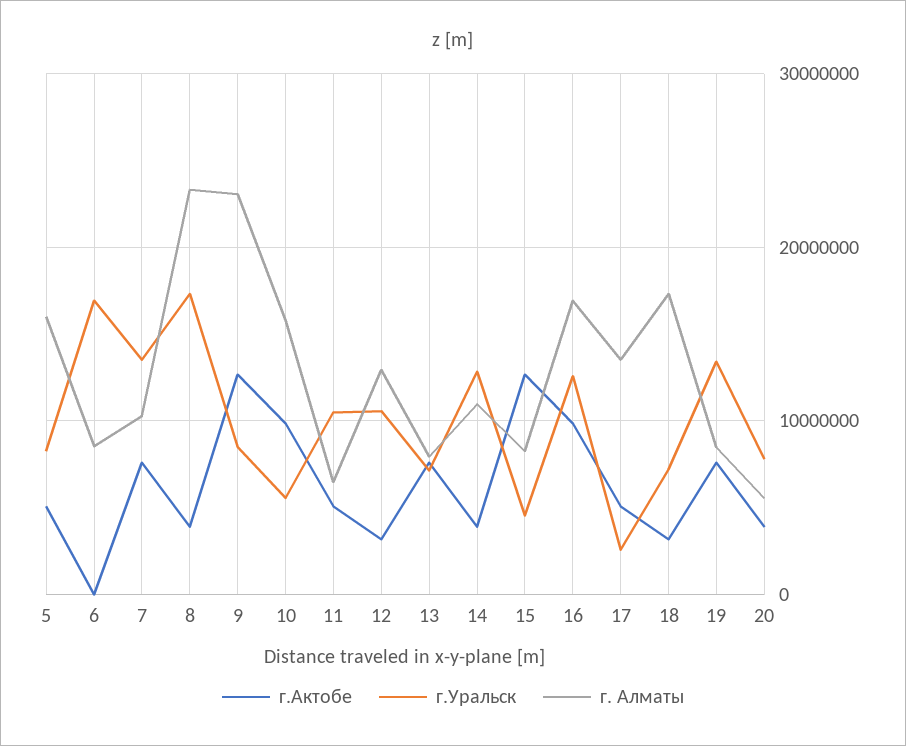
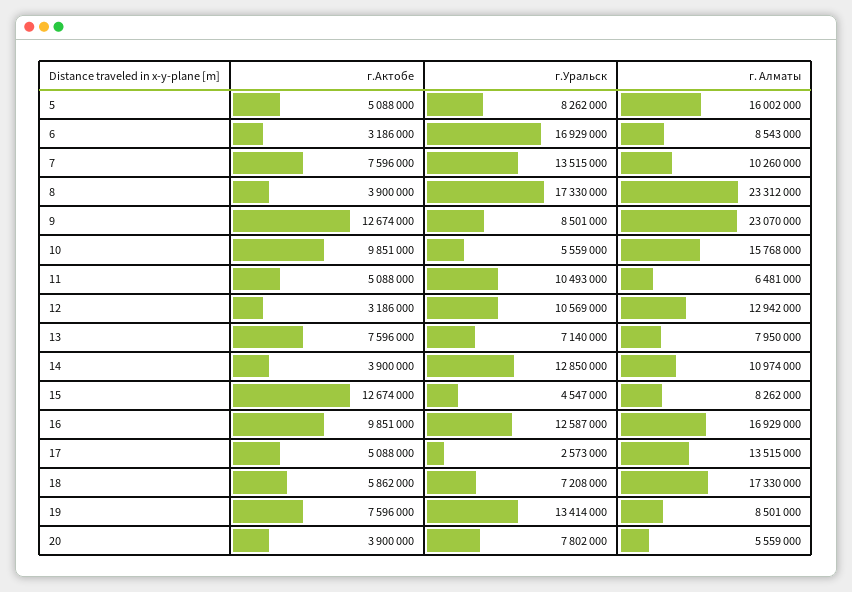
  {
    "г.Актобе": {
      "5": 5088000,
-     "6": 0,
+     "6": 3186000,
      "7": 7596000,
      "8": 3900000,
      "9": 12674000,
      "10": 9851000,
      "11": 5088000,
      "12": 3186000,
      "13": 7596000,
      "14": 3900000,
      "15": 12674000,
      "16": 9851000,
      "17": 5088000,
-     "18": 3000000,
+     "18": 5862000,
      "19": 7596000,
      "20": 3900000
    },
    "г.Уральск": {
      "5": 8262000,
      "6": 16929000,
      "7": 13515000,
      "8": 17330000,
      "9": 8501000,
      "10": 5559000,
      "11": 10493000,
      "12": 10569000,
      "13": 7140000,
      "14": 12850000,
      "15": 4547000,
      "16": 12587000,
      "17": 2573000,
      "18": 7208000,
      "19": 13414000,
      "20": 7802000
    },
    "г. Алматы": {
      "5": 16002000,
      "6": 8543000,
      "7": 10260000,
      "8": 23312000,
      "9": 23070000,
      "10": 15768000,
      "11": 6481000,
      "12": 12942000,
      "13": 7950000,
      "14": 10974000,
      "15": 8262000,
      "16": 16929000,
      "17": 13515000,
      "18": 17330000,
      "19": 8501000,
      "20": 5559000
    }
  }

